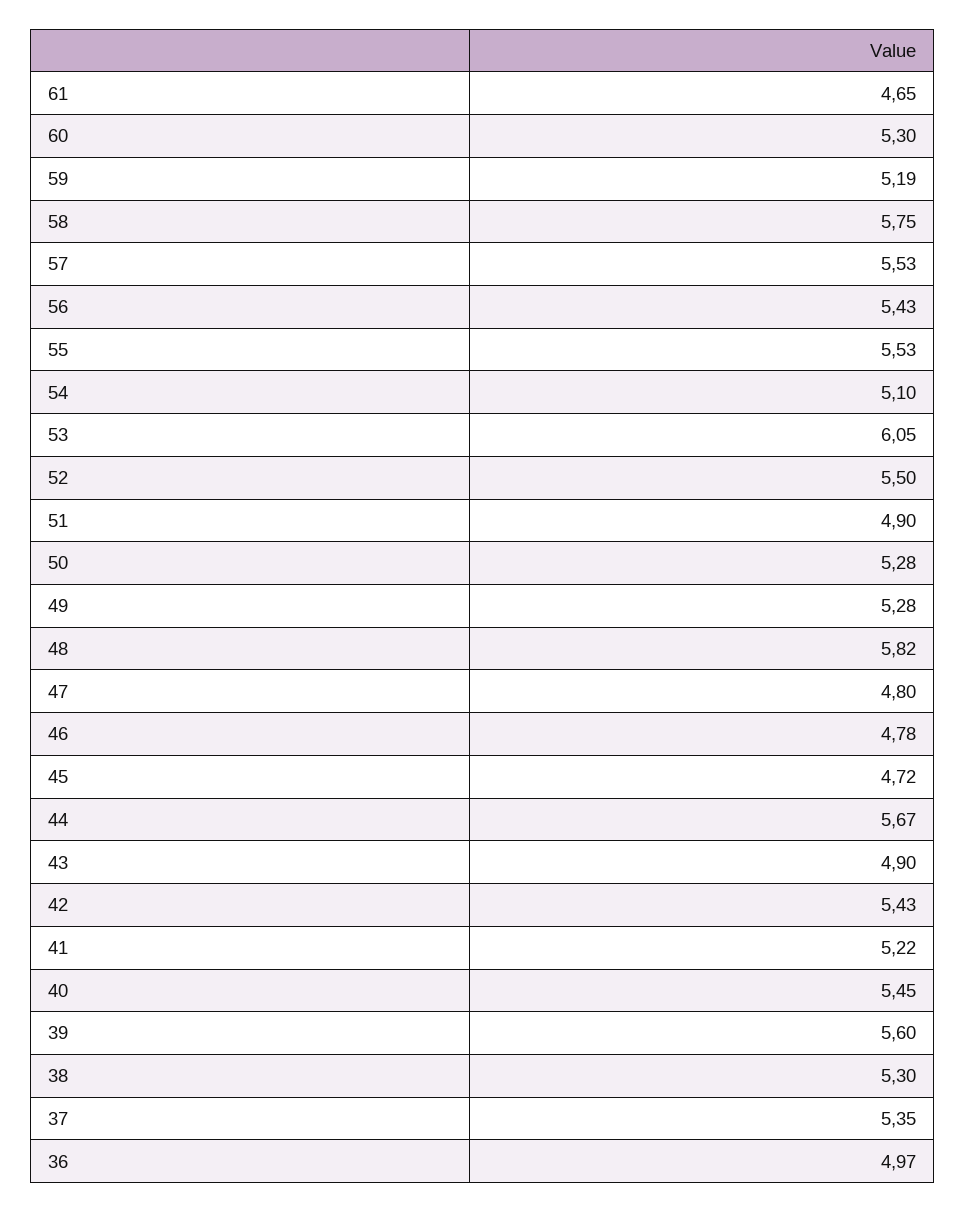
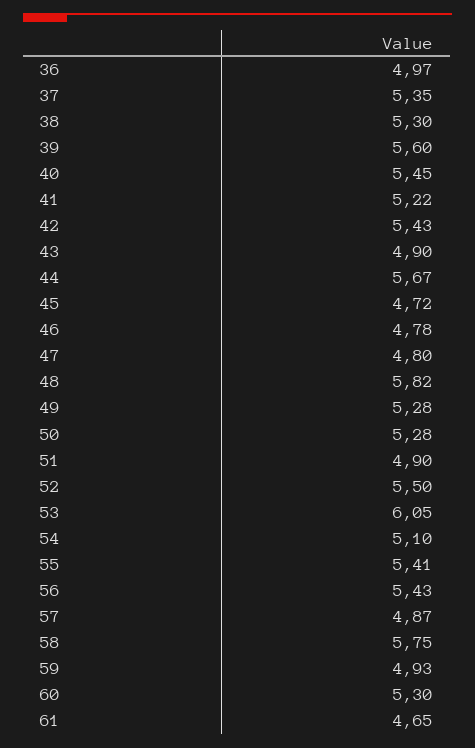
  {
    "61": 4.65,
    "60": 5.3,
-   "59": 5.19,
+   "59": 4.93,
    "58": 5.75,
-   "57": 5.53,
+   "57": 4.87,
    "56": 5.43,
-   "55": 5.53,
+   "55": 5.41,
    "54": 5.1,
    "53": 6.05,
    "52": 5.5,
    "51": 4.9,
    "50": 5.28,
    "49": 5.28,
    "48": 5.82,
    "47": 4.8,
    "46": 4.78,
    "45": 4.72,
    "44": 5.67,
    "43": 4.9,
    "42": 5.43,
    "41": 5.22,
    "40": 5.45,
    "39": 5.6,
    "38": 5.3,
    "37": 5.35,
    "36": 4.97
  }

